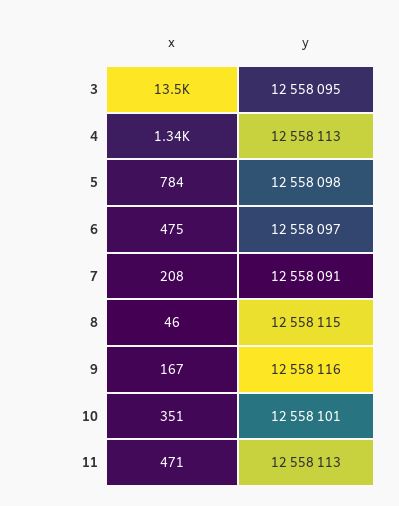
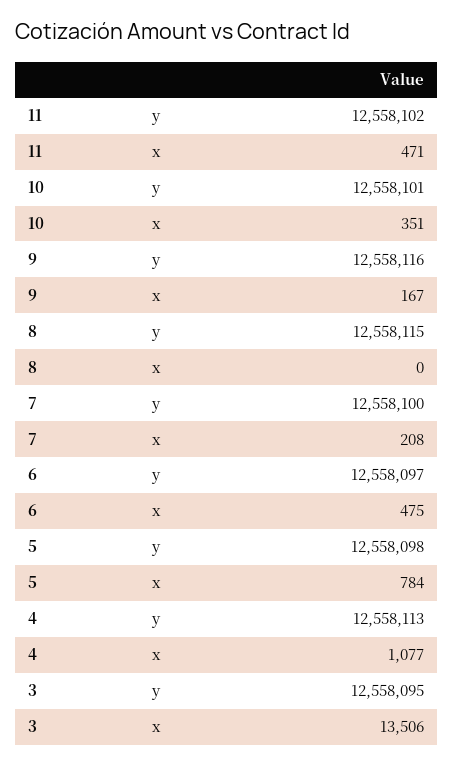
  {
    "x": {
      "3": 13506,
-     "4": 1340,
+     "4": 1077,
      "5": 784,
      "6": 475,
      "7": 208,
-     "8": 46,
+     "8": 0,
      "9": 167,
      "10": 351,
      "11": 471
    },
    "y": {
      "3": 12558095,
      "4": 12558113,
      "5": 12558098,
      "6": 12558097,
-     "7": 12558091,
+     "7": 12558100,
      "8": 12558115,
      "9": 12558116,
      "10": 12558101,
-     "11": 12558113
+     "11": 12558102
    }
  }

